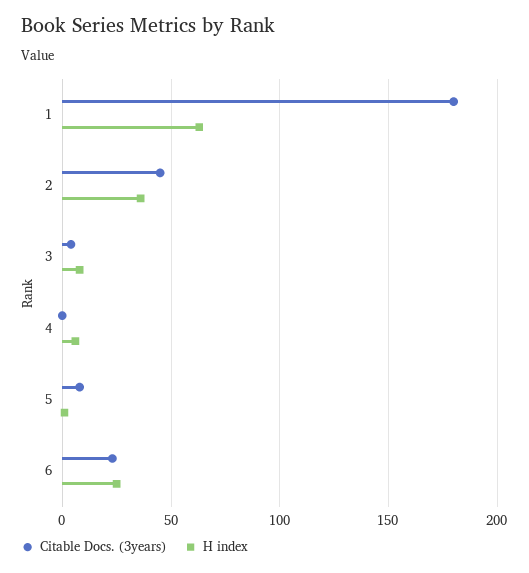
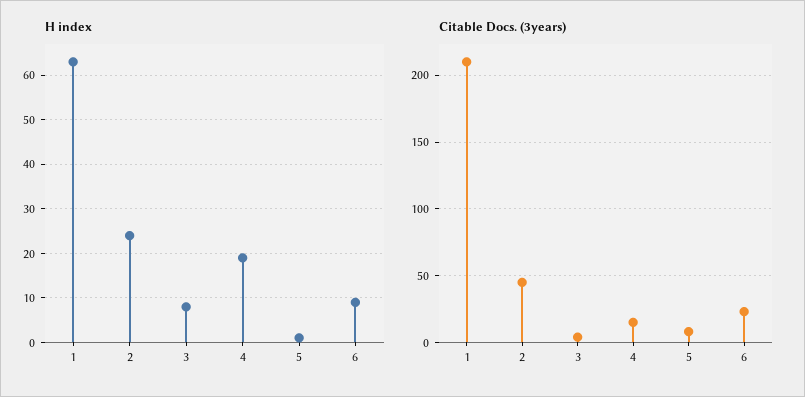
  {
    "Citable Docs. (3years)": {
-     "1": 180,
+     "1": 210,
      "2": 45,
      "3": 5,
-     "4": 0,
+     "4": 15,
      "5": 10,
      "6": 25
    },
    "H index": {
      "1": 65,
-     "2": 35,
+     "2": 25,
      "3": 10,
-     "4": 5,
+     "4": 20,
      "5": 0,
-     "6": 25
+     "6": 10
    }
  }

